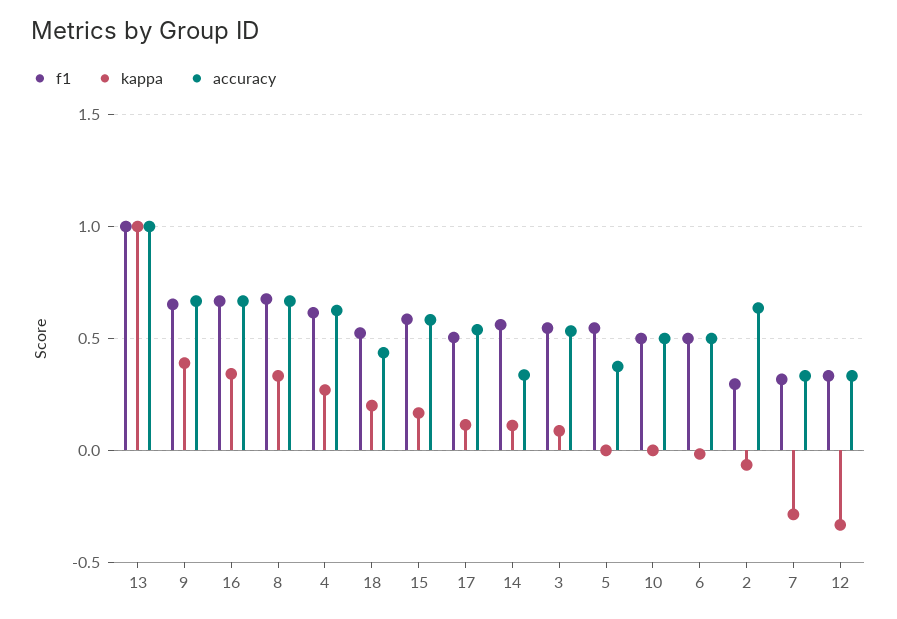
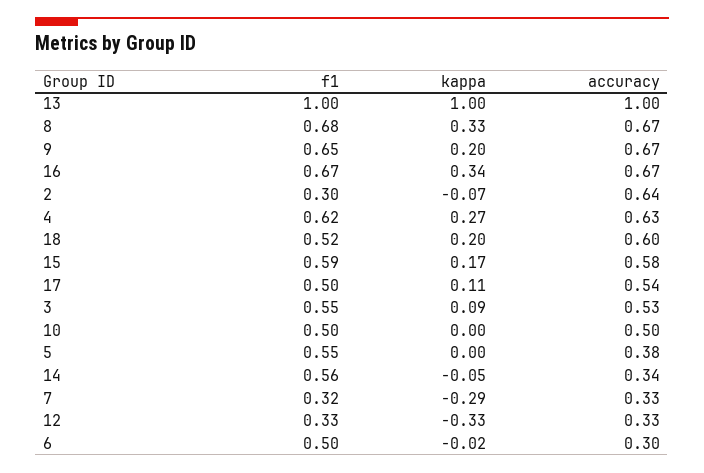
  {
    "f1": {
      "13": 1,
      "9": 0.65,
      "16": 0.67,
      "8": 0.68,
      "4": 0.62,
      "18": 0.52,
      "15": 0.59,
      "17": 0.5,
      "14": 0.56,
      "3": 0.55,
      "5": 0.55,
      "10": 0.5,
      "6": 0.5,
      "2": 0.3,
      "7": 0.32,
      "12": 0.33
    },
    "kappa": {
      "13": 1,
-     "9": 0.4,
+     "9": 0.2,
      "16": 0.34,
      "8": 0.33,
      "4": 0.27,
      "18": 0.2,
      "15": 0.17,
      "17": 0.11,
-     "14": 0.1,
+     "14": -0.05,
      "3": 0.09,
      "5": 0,
      "10": 0,
      "6": -0.02,
      "2": -0.07,
      "7": -0.29,
      "12": -0.33
    },
    "accuracy": {
      "13": 1,
      "9": 0.67,
      "16": 0.67,
      "8": 0.67,
      "4": 0.63,
-     "18": 0.45,
+     "18": 0.6,
      "15": 0.58,
      "17": 0.54,
      "14": 0.34,
      "3": 0.53,
      "5": 0.38,
      "10": 0.5,
-     "6": 0.5,
+     "6": 0.3,
      "2": 0.64,
      "7": 0.33,
      "12": 0.33
    }
  }

